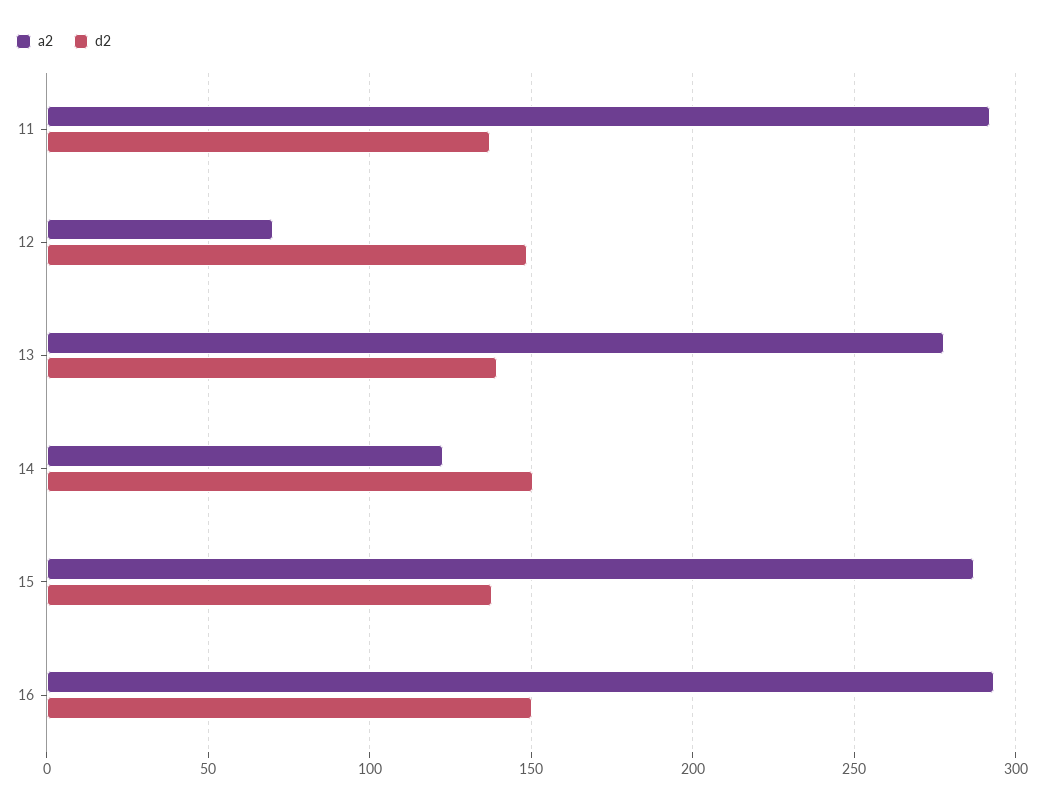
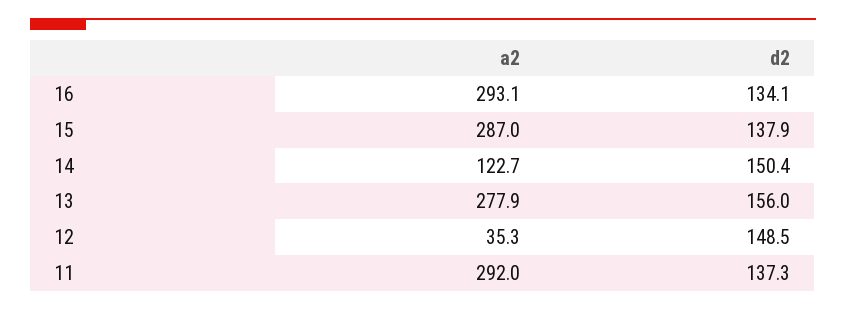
  {
    "a2": {
      "11": 292,
-     "12": 70,
+     "12": 35.3,
      "13": 277.9,
      "14": 122.7,
      "15": 287,
      "16": 293.1
    },
    "d2": {
      "11": 137.3,
      "12": 148.5,
-     "13": 140,
+     "13": 156,
      "14": 150.4,
      "15": 137.9,
-     "16": 150
+     "16": 134.1
    }
  }

